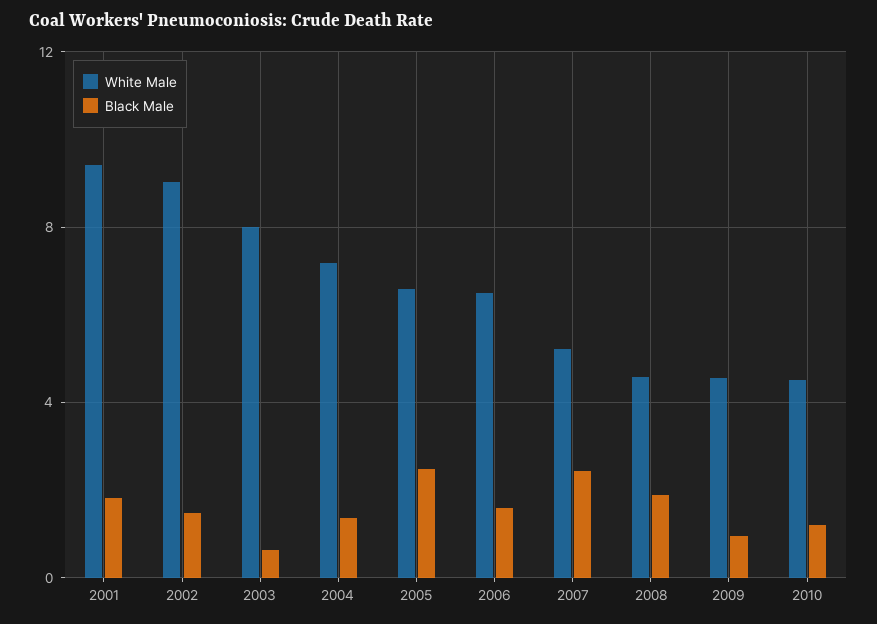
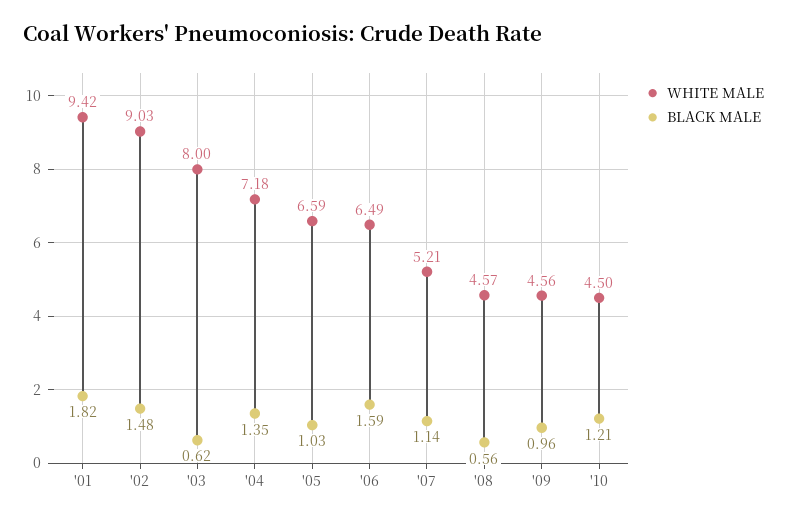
  {
    "White Male": {
      "2001": 9.42,
      "2002": 9.03,
      "2003": 8,
      "2004": 7.18,
      "2005": 6.59,
      "2006": 6.49,
      "2007": 5.21,
      "2008": 4.57,
      "2009": 4.56,
      "2010": 4.5
    },
    "Black Male": {
      "2001": 1.82,
      "2002": 1.48,
      "2003": 0.62,
      "2004": 1.35,
-     "2005": 2.5,
+     "2005": 1.03,
      "2006": 1.59,
-     "2007": 2.5,
+     "2007": 1.14,
-     "2008": 2,
+     "2008": 0.56,
      "2009": 0.96,
      "2010": 1.21
    }
  }

